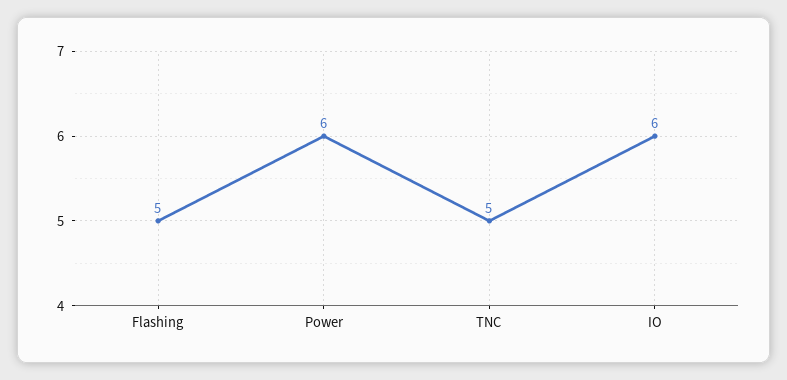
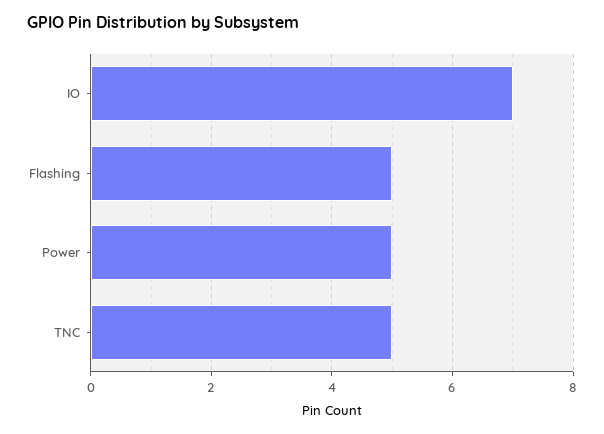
  {
    "Flashing": 5,
-   "Power": 6,
+   "Power": 5,
    "TNC": 5,
-   "IO": 6
+   "IO": 7
  }

